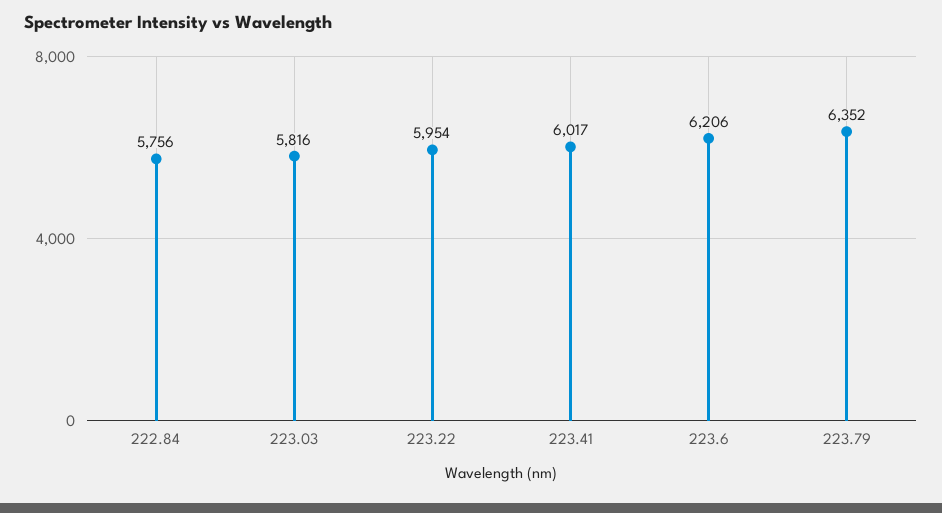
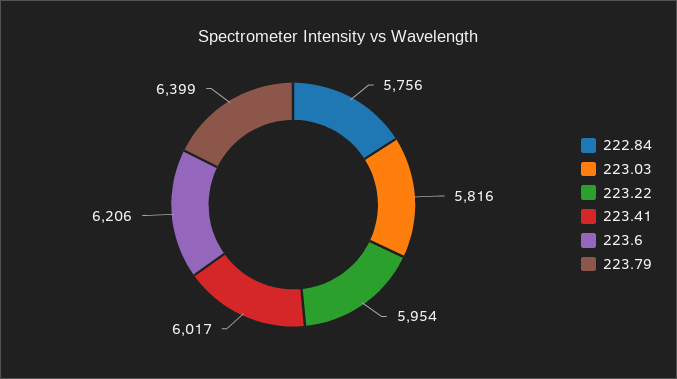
  {
    "222.84": 5756,
    "223.03": 5816,
    "223.22": 5954,
    "223.41": 6017,
    "223.6": 6206,
-   "223.79": 6352
+   "223.79": 6399
  }

